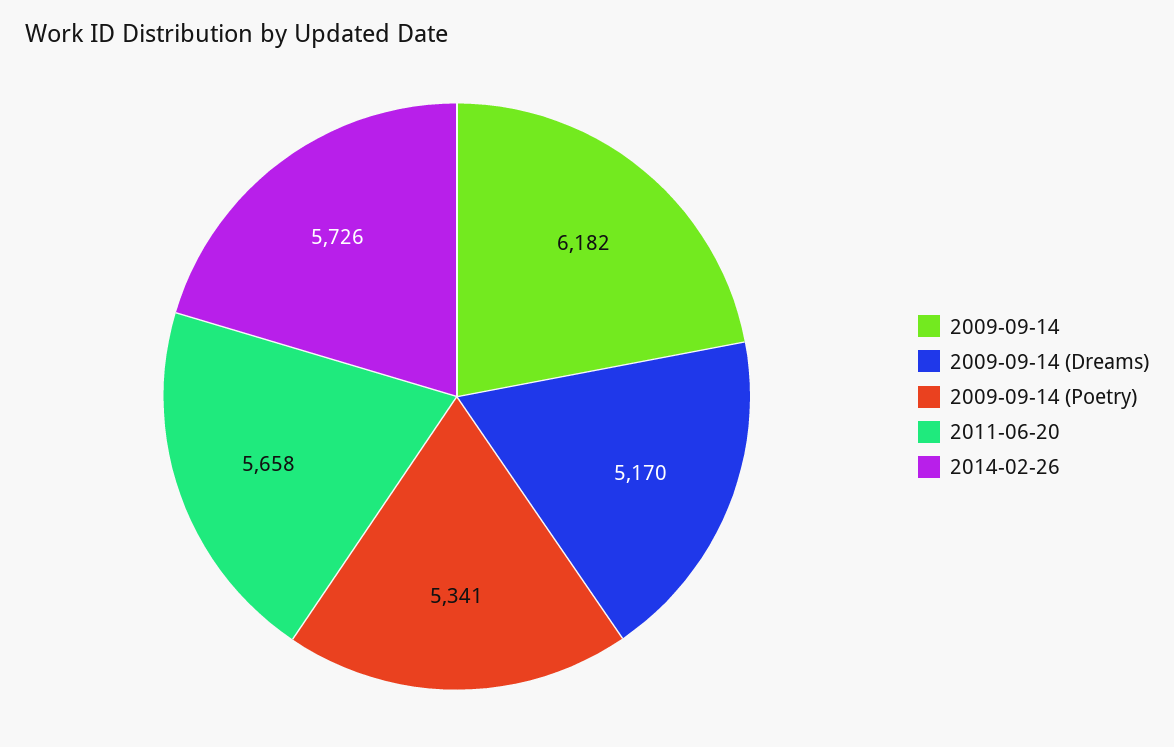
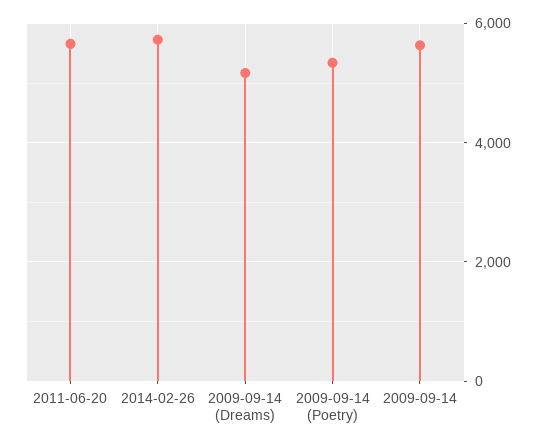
  {
-   "2009-09-14": 6182,
+   "2009-09-14": 5600,
    "2009-09-14 (Dreams)": 5170,
    "2009-09-14 (Poetry)": 5341,
    "2011-06-20": 5658,
    "2014-02-26": 5726
  }

